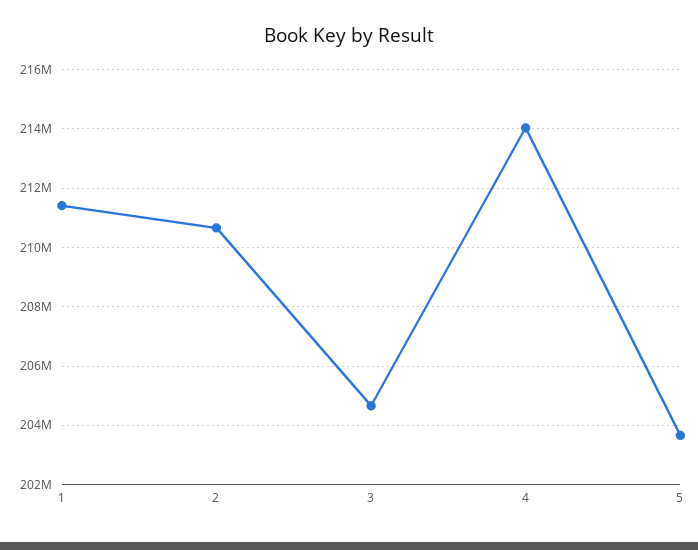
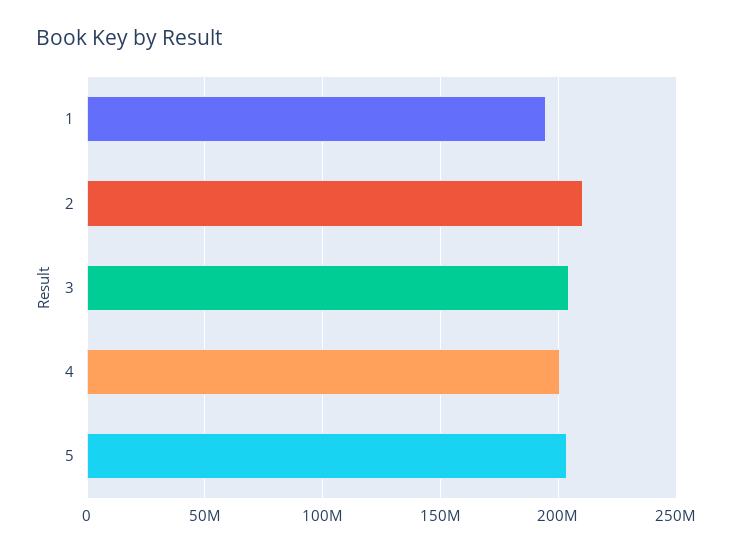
  {
-   "1": 211500000,
+   "1": 195000000,
    "2": 210750000,
    "3": 204750000,
-   "4": 214000000,
+   "4": 200000000,
    "5": 203750000
  }

